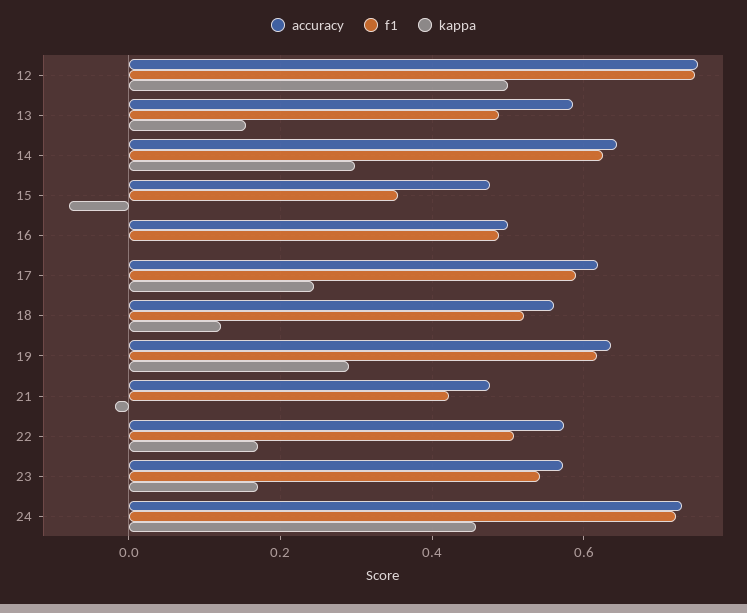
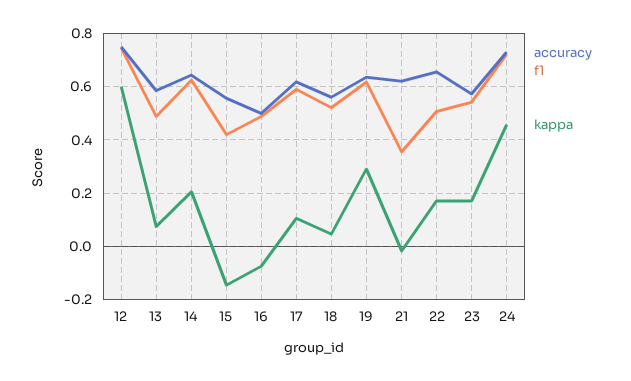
  {
    "accuracy": {
      "12": 0.76,
      "13": 0.58,
      "14": 0.64,
-     "15": 0.48,
+     "15": 0.55,
      "16": 0.5,
      "17": 0.62,
      "18": 0.56,
      "19": 0.64,
-     "21": 0.48,
+     "21": 0.625,
-     "22": 0.58,
+     "22": 0.65,
      "23": 0.58,
      "24": 0.72
    },
    "f1": {
      "12": 0.74,
      "13": 0.48,
      "14": 0.62,
-     "15": 0.36,
+     "15": 0.425,
      "16": 0.48,
      "17": 0.58,
      "18": 0.52,
      "19": 0.62,
-     "21": 0.42,
+     "21": 0.35,
      "22": 0.5,
      "23": 0.54,
      "24": 0.72
    },
    "kappa": {
-     "12": 0.5,
+     "12": 0.6,
-     "13": 0.16,
+     "13": 0.075,
-     "14": 0.3,
+     "14": 0.2,
-     "15": -0.08,
+     "15": -0.15,
-     "16": 0,
+     "16": -0.075,
-     "17": 0.24,
+     "17": 0.1,
-     "18": 0.12,
+     "18": 0.05,
      "19": 0.3,
      "21": -0.02,
      "22": 0.18,
      "23": 0.18,
      "24": 0.46
    }
  }

